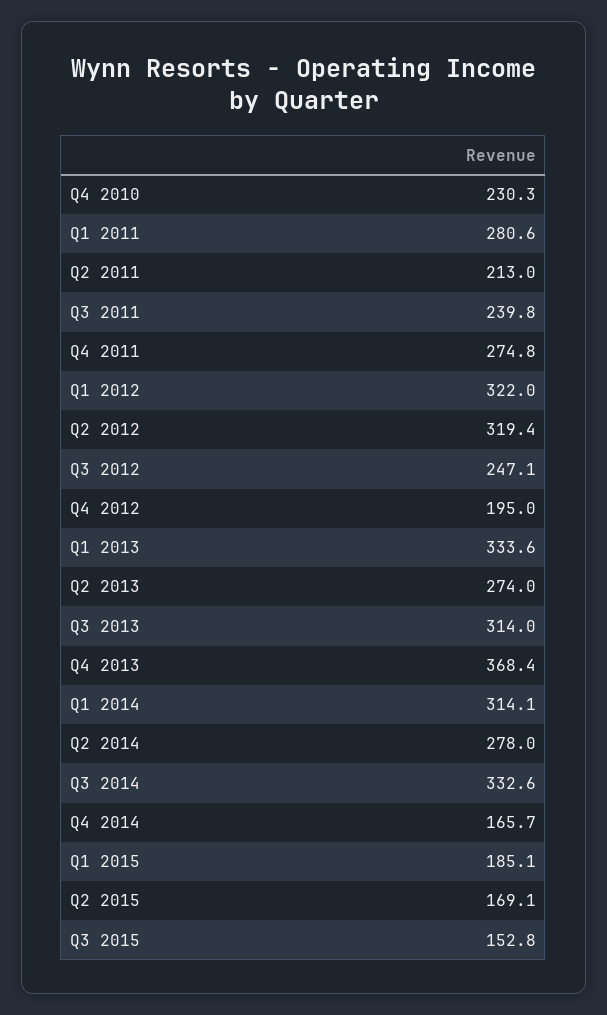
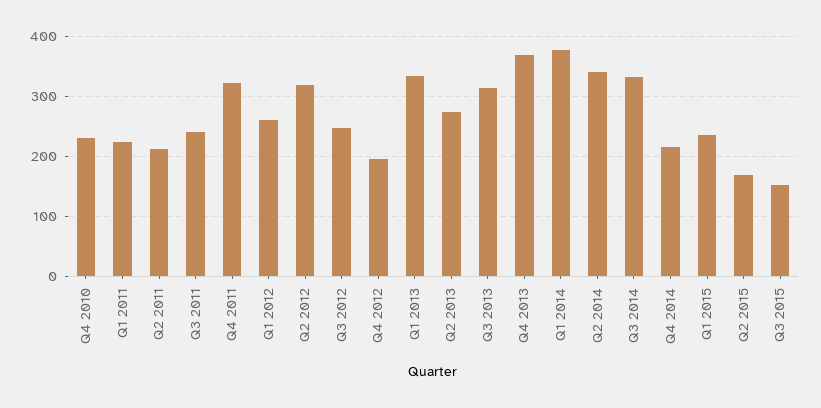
  {
    "Q4 2010": 230.3,
-   "Q1 2011": 280.6,
+   "Q1 2011": 220,
    "Q2 2011": 213,
    "Q3 2011": 239.8,
-   "Q4 2011": 274.8,
+   "Q4 2011": 320,
-   "Q1 2012": 322,
+   "Q1 2012": 260,
    "Q2 2012": 319.4,
    "Q3 2012": 247.1,
    "Q4 2012": 195,
    "Q1 2013": 333.6,
    "Q2 2013": 274,
    "Q3 2013": 314,
    "Q4 2013": 368.4,
-   "Q1 2014": 314.1,
+   "Q1 2014": 380,
-   "Q2 2014": 278,
+   "Q2 2014": 340,
    "Q3 2014": 332.6,
-   "Q4 2014": 165.7,
+   "Q4 2014": 220,
-   "Q1 2015": 185.1,
+   "Q1 2015": 240,
    "Q2 2015": 169.1,
    "Q3 2015": 152.8
  }

